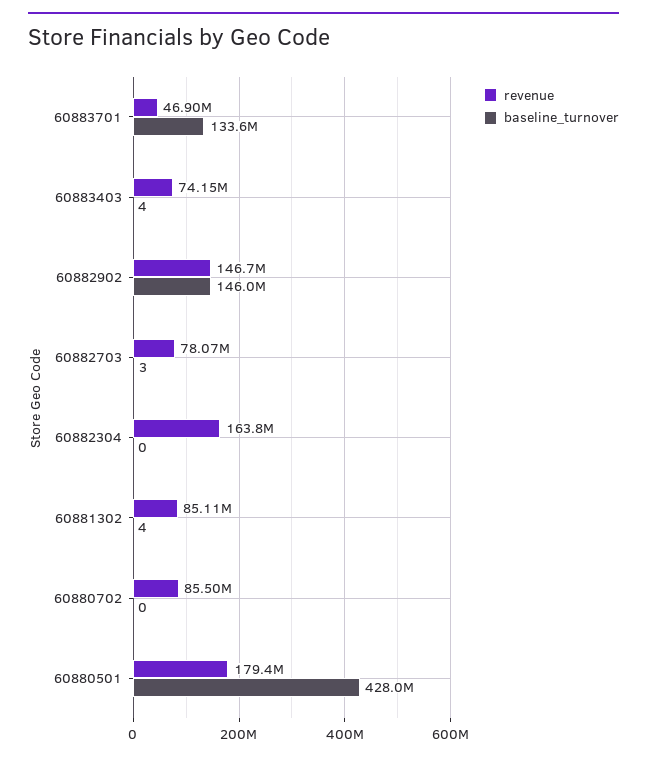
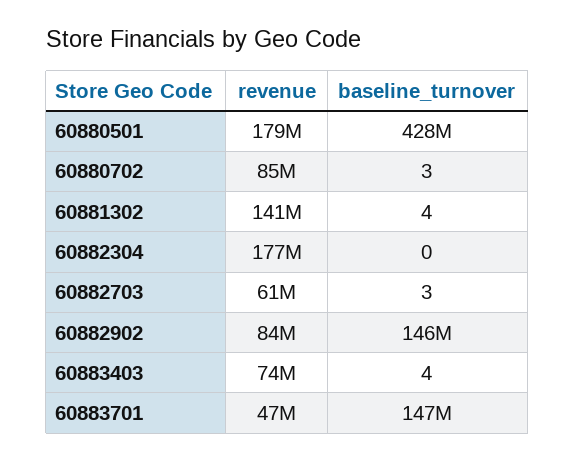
  {
    "revenue": {
      "60883701": 46900000,
      "60883403": 74150000,
-     "60882902": 146700000,
+     "60882902": 84000000,
-     "60882703": 78070000,
+     "60882703": 61000000,
-     "60882304": 163800000,
+     "60882304": 177000000,
-     "60881302": 85110000,
+     "60881302": 141000000,
      "60880702": 85500000,
      "60880501": 179400000
    },
    "baseline_turnover": {
-     "60883701": 133600000,
+     "60883701": 147000000,
      "60883403": 4,
      "60882902": 146000000,
      "60882703": 3,
      "60882304": 0,
      "60881302": 4,
-     "60880702": 0,
+     "60880702": 3,
      "60880501": 428000000
    }
  }

